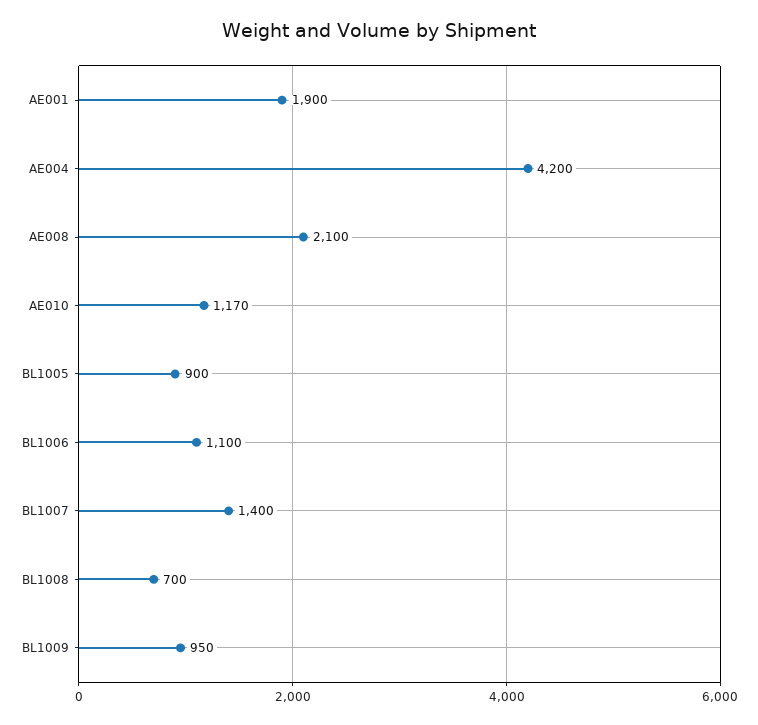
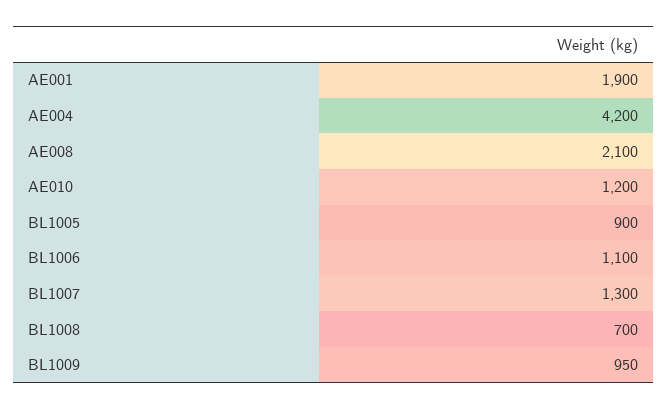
  {
    "AE001": 1900,
    "AE004": 4200,
    "AE008": 2100,
-   "AE010": 1170,
+   "AE010": 1200,
    "BL1005": 900,
    "BL1006": 1100,
-   "BL1007": 1400,
+   "BL1007": 1300,
    "BL1008": 700,
    "BL1009": 950
  }

